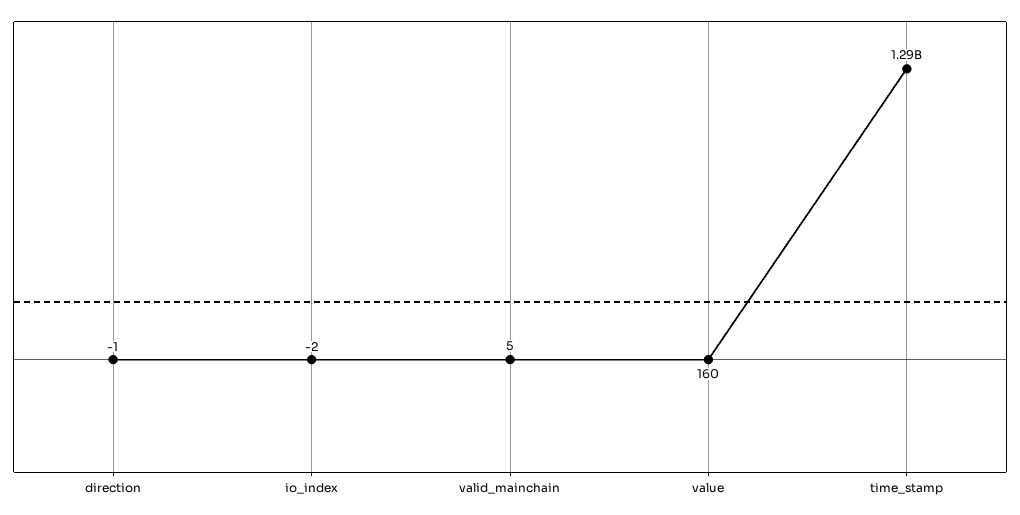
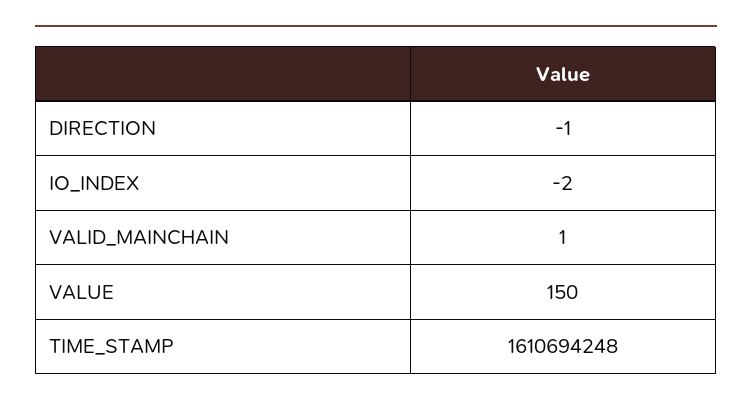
  {
    "direction": -1,
    "io_index": -2,
-   "valid_mainchain": 5,
+   "valid_mainchain": 1,
-   "value": 160,
+   "value": 150,
-   "time_stamp": 1290000000
+   "time_stamp": 1610694248
  }

